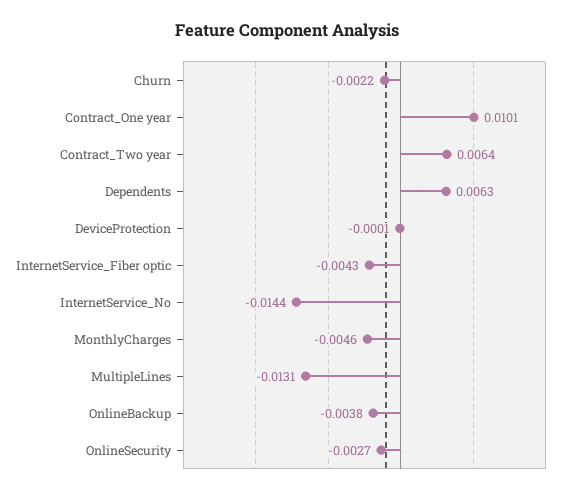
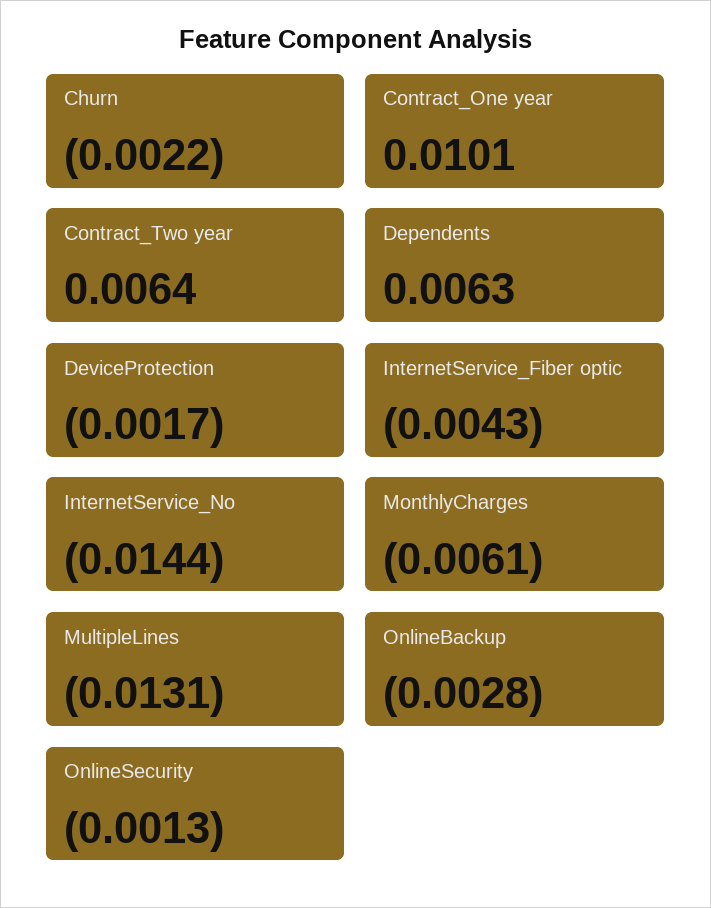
  {
    "Churn": -0.0022,
    "Contract_One year": 0.0101,
    "Contract_Two year": 0.0064,
    "Dependents": 0.0063,
-   "DeviceProtection": -0.0001,
+   "DeviceProtection": -0.0017,
    "InternetService_Fiber optic": -0.0043,
    "InternetService_No": -0.0144,
-   "MonthlyCharges": -0.0046,
+   "MonthlyCharges": -0.0061,
    "MultipleLines": -0.0131,
-   "OnlineBackup": -0.0038,
+   "OnlineBackup": -0.0028,
-   "OnlineSecurity": -0.0027
+   "OnlineSecurity": -0.0013
  }

